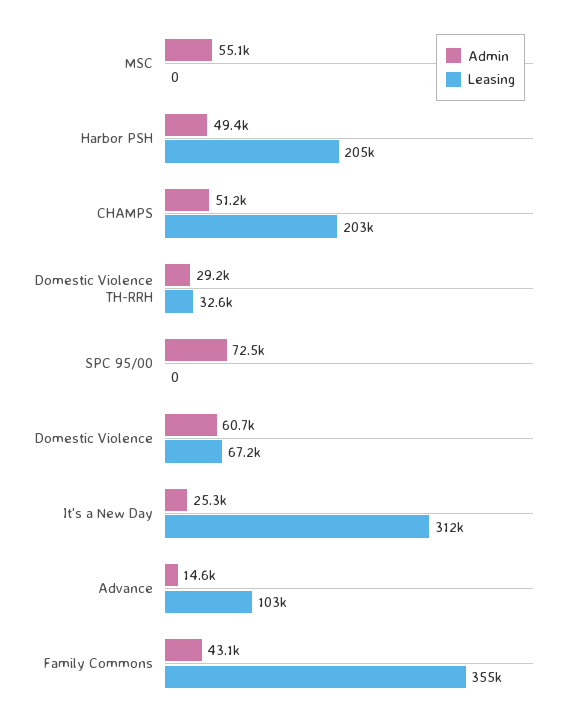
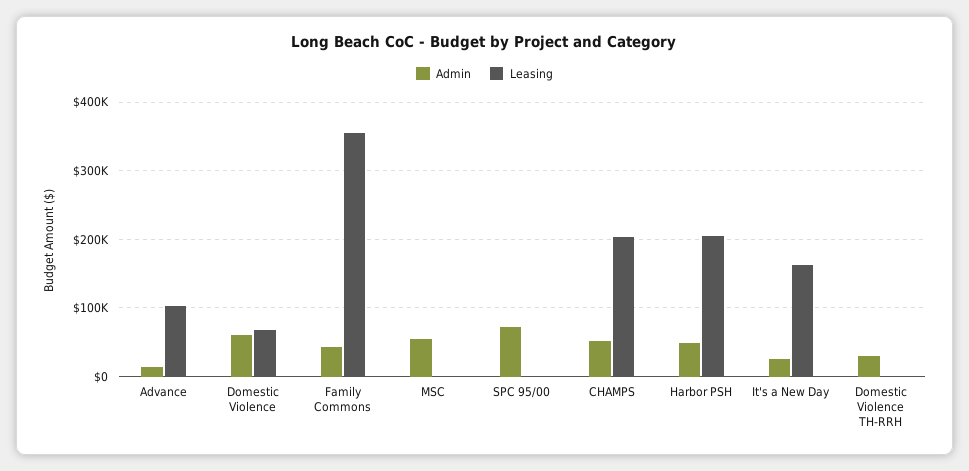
  {
    "Admin": {
      "MSC": 55100,
      "Harbor PSH": 49400,
      "CHAMPS": 51200,
      "Domestic Violence TH-RRH": 29200,
      "SPC 95/00": 72500,
      "Domestic Violence": 60700,
      "It's a New Day": 25300,
      "Advance": 14600,
      "Family Commons": 43100
    },
    "Leasing": {
      "MSC": 0,
      "Harbor PSH": 205000,
      "CHAMPS": 203000,
-     "Domestic Violence TH-RRH": 32600,
+     "Domestic Violence TH-RRH": 0,
      "SPC 95/00": 0,
      "Domestic Violence": 67200,
-     "It's a New Day": 312000,
+     "It's a New Day": 160000,
      "Advance": 103000,
      "Family Commons": 355000
    }
  }

